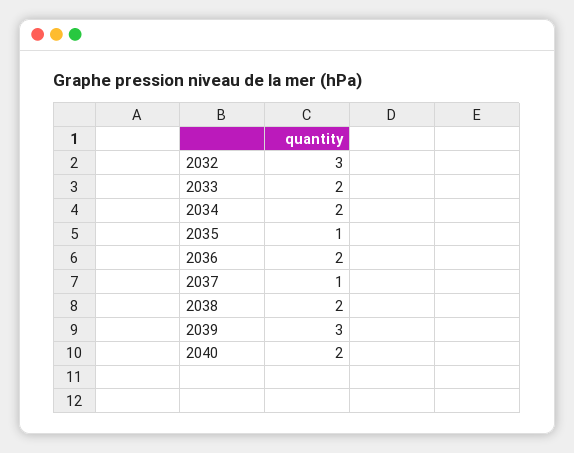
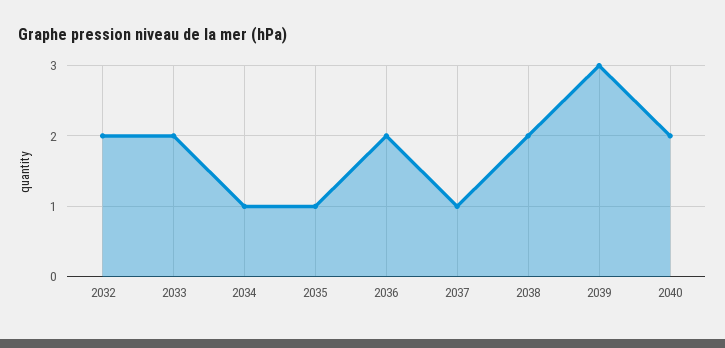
  {
-   "2032": 3,
+   "2032": 2,
    "2033": 2,
-   "2034": 2,
+   "2034": 1,
    "2035": 1,
    "2036": 2,
    "2037": 1,
    "2038": 2,
    "2039": 3,
    "2040": 2
  }

